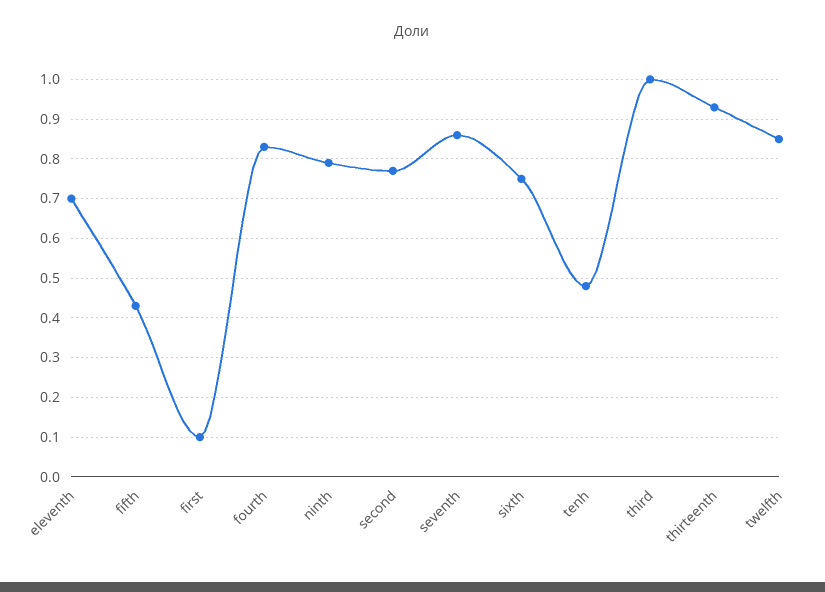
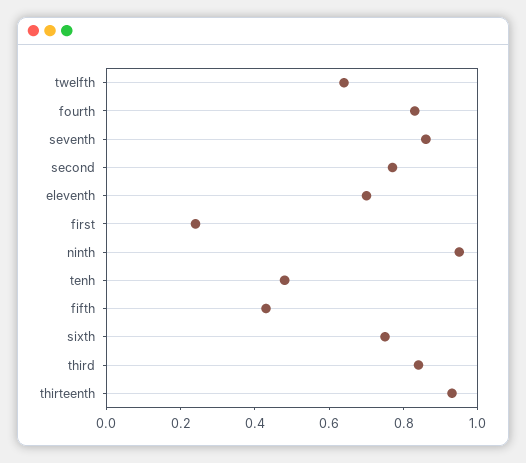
  {
    "eleventh": 0.7,
    "fifth": 0.45,
-   "first": 0.1,
+   "first": 0.25,
    "fourth": 0.85,
-   "ninth": 0.8,
+   "ninth": 0.95,
    "second": 0.75,
    "seventh": 0.85,
    "sixth": 0.75,
    "tenh": 0.5,
-   "third": 1,
+   "third": 0.85,
    "thirteenth": 0.95,
-   "twelfth": 0.85
+   "twelfth": 0.65
  }

